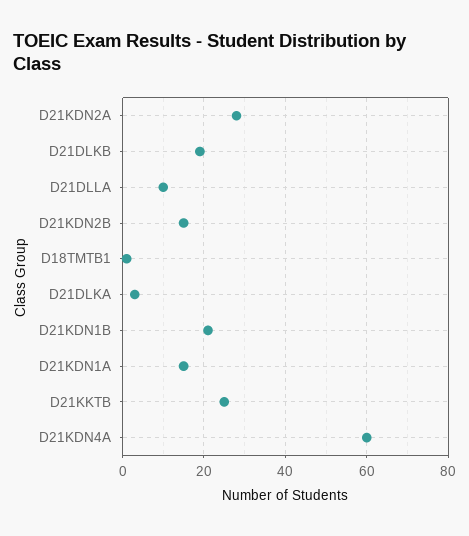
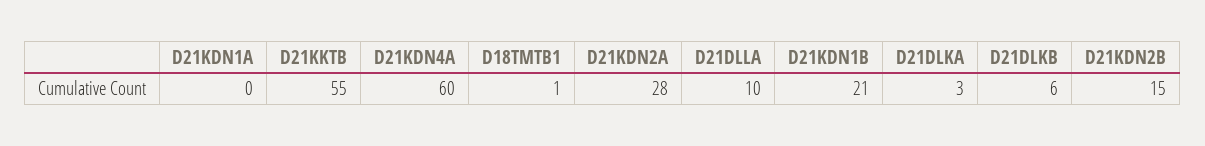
  {
    "D21KDN2A": 28,
-   "D21DLKB": 20,
+   "D21DLKB": 6,
    "D21DLLA": 10,
    "D21KDN2B": 15,
    "D18TMTB1": 1,
    "D21DLKA": 3,
    "D21KDN1B": 21,
-   "D21KDN1A": 15,
+   "D21KDN1A": 0,
-   "D21KKTB": 25,
+   "D21KKTB": 55,
    "D21KDN4A": 60
  }

